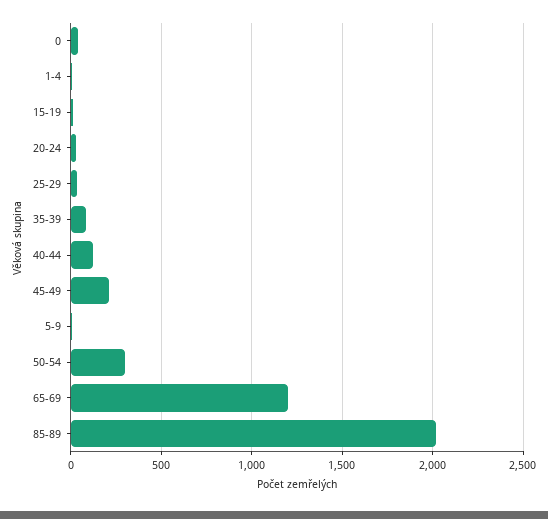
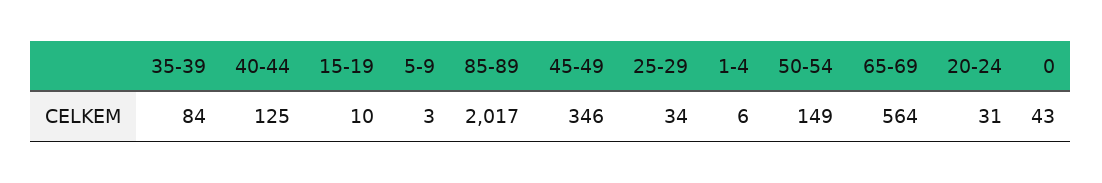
  {
    "0": 43,
    "1-4": 6,
    "15-19": 10,
    "20-24": 31,
    "25-29": 34,
    "35-39": 84,
    "40-44": 125,
-   "45-49": 200,
+   "45-49": 346,
    "5-9": 3,
-   "50-54": 300,
+   "50-54": 149,
-   "65-69": 1200,
+   "65-69": 564,
    "85-89": 2017
  }

